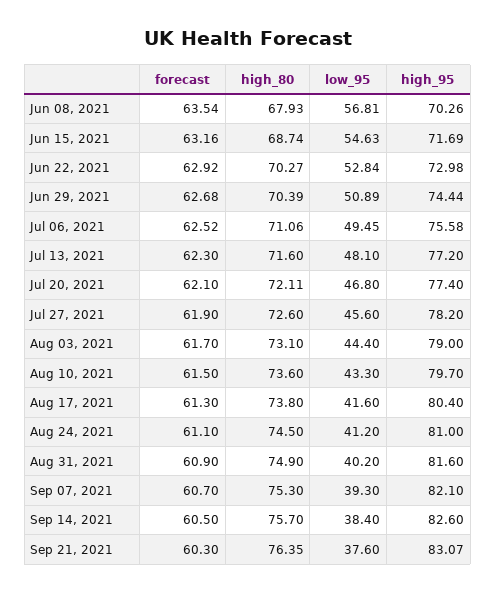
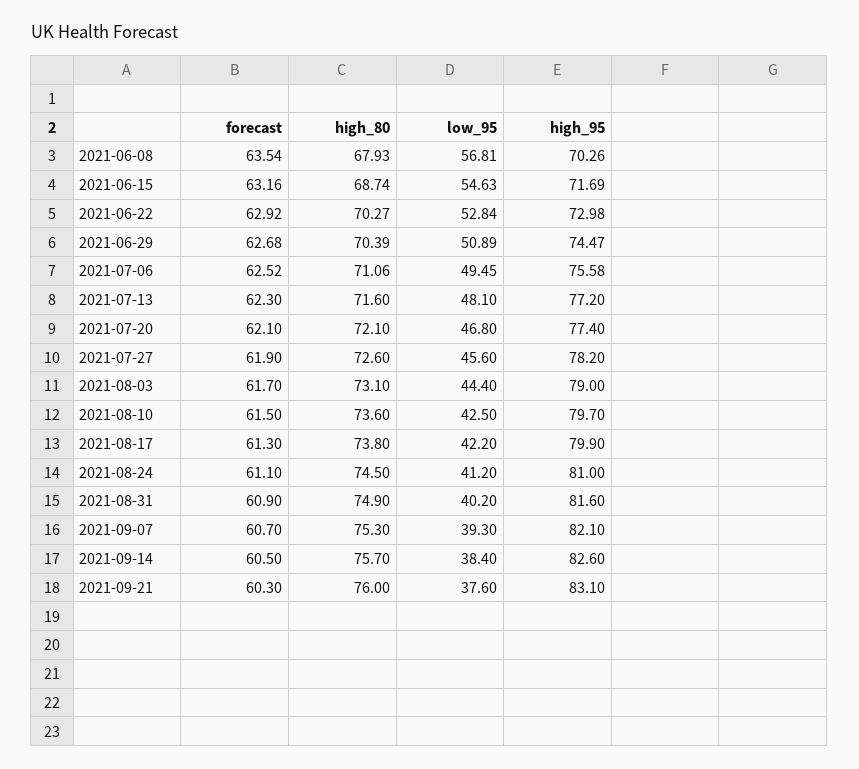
  {
    "forecast": {
      "Jun 08, 2021": 63.54,
      "Jun 15, 2021": 63.16,
      "Jun 22, 2021": 62.92,
      "Jun 29, 2021": 62.68,
      "Jul 06, 2021": 62.52,
      "Jul 13, 2021": 62.3,
      "Jul 20, 2021": 62.1,
      "Jul 27, 2021": 61.9,
      "Aug 03, 2021": 61.7,
      "Aug 10, 2021": 61.5,
      "Aug 17, 2021": 61.3,
      "Aug 24, 2021": 61.1,
      "Aug 31, 2021": 60.9,
      "Sep 07, 2021": 60.7,
      "Sep 14, 2021": 60.5,
      "Sep 21, 2021": 60.3
    },
    "high_80": {
      "Jun 08, 2021": 67.93,
      "Jun 15, 2021": 68.74,
      "Jun 22, 2021": 70.27,
      "Jun 29, 2021": 70.39,
      "Jul 06, 2021": 71.06,
      "Jul 13, 2021": 71.6,
-     "Jul 20, 2021": 72.11,
+     "Jul 20, 2021": 72.1,
      "Jul 27, 2021": 72.6,
      "Aug 03, 2021": 73.1,
      "Aug 10, 2021": 73.6,
      "Aug 17, 2021": 73.8,
      "Aug 24, 2021": 74.5,
      "Aug 31, 2021": 74.9,
      "Sep 07, 2021": 75.3,
      "Sep 14, 2021": 75.7,
-     "Sep 21, 2021": 76.35
+     "Sep 21, 2021": 76
    },
    "low_95": {
      "Jun 08, 2021": 56.81,
      "Jun 15, 2021": 54.63,
      "Jun 22, 2021": 52.84,
      "Jun 29, 2021": 50.89,
      "Jul 06, 2021": 49.45,
      "Jul 13, 2021": 48.1,
      "Jul 20, 2021": 46.8,
      "Jul 27, 2021": 45.6,
      "Aug 03, 2021": 44.4,
-     "Aug 10, 2021": 43.3,
+     "Aug 10, 2021": 42.5,
-     "Aug 17, 2021": 41.6,
+     "Aug 17, 2021": 42.2,
      "Aug 24, 2021": 41.2,
      "Aug 31, 2021": 40.2,
      "Sep 07, 2021": 39.3,
      "Sep 14, 2021": 38.4,
      "Sep 21, 2021": 37.6
    },
    "high_95": {
      "Jun 08, 2021": 70.26,
      "Jun 15, 2021": 71.69,
      "Jun 22, 2021": 72.98,
-     "Jun 29, 2021": 74.44,
+     "Jun 29, 2021": 74.47,
      "Jul 06, 2021": 75.58,
      "Jul 13, 2021": 77.2,
      "Jul 20, 2021": 77.4,
      "Jul 27, 2021": 78.2,
      "Aug 03, 2021": 79,
      "Aug 10, 2021": 79.7,
-     "Aug 17, 2021": 80.4,
+     "Aug 17, 2021": 79.9,
      "Aug 24, 2021": 81,
      "Aug 31, 2021": 81.6,
      "Sep 07, 2021": 82.1,
      "Sep 14, 2021": 82.6,
-     "Sep 21, 2021": 83.07
+     "Sep 21, 2021": 83.1
    }
  }

